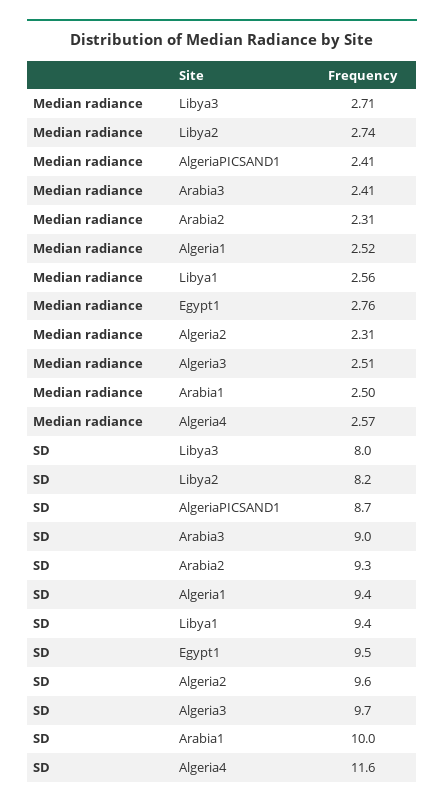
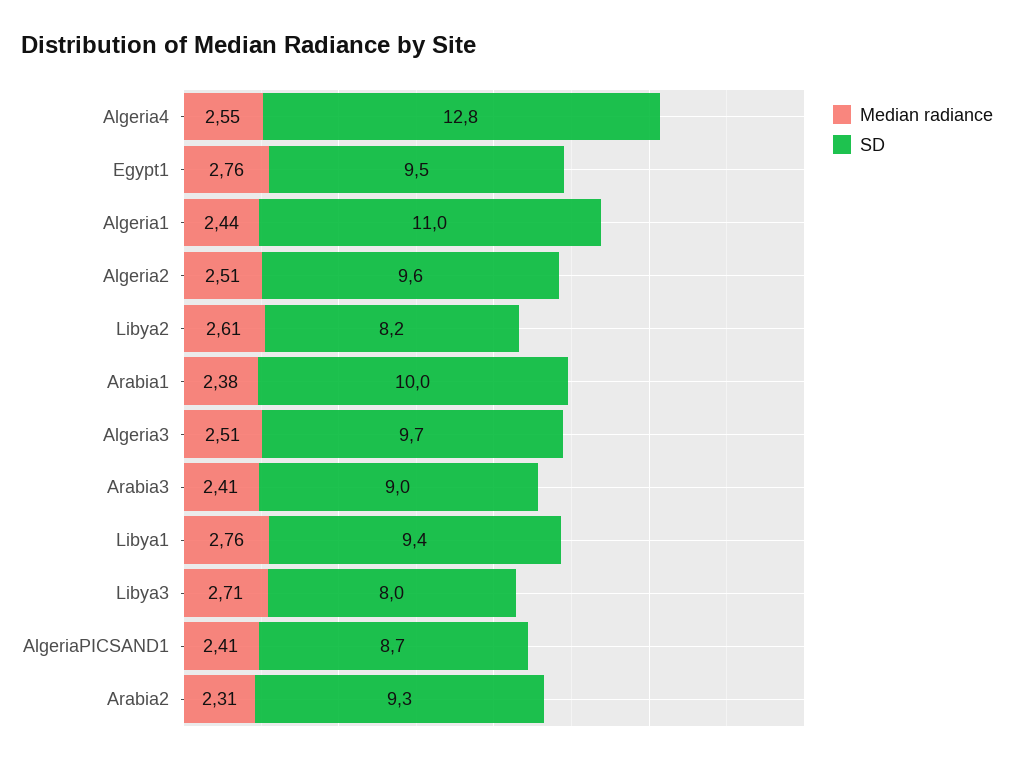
  {
    "Median radiance": {
      "Libya3": 2.71,
-     "Libya2": 2.74,
+     "Libya2": 2.61,
      "AlgeriaPICSAND1": 2.41,
      "Arabia3": 2.41,
      "Arabia2": 2.31,
-     "Algeria1": 2.52,
+     "Algeria1": 2.44,
-     "Libya1": 2.56,
+     "Libya1": 2.76,
      "Egypt1": 2.76,
-     "Algeria2": 2.31,
+     "Algeria2": 2.51,
      "Algeria3": 2.51,
-     "Arabia1": 2.5,
+     "Arabia1": 2.38,
-     "Algeria4": 2.57
+     "Algeria4": 2.55
    },
    "SD": {
      "Libya3": 8,
      "Libya2": 8.2,
      "AlgeriaPICSAND1": 8.7,
      "Arabia3": 9,
      "Arabia2": 9.3,
-     "Algeria1": 9.4,
+     "Algeria1": 11,
      "Libya1": 9.4,
      "Egypt1": 9.5,
      "Algeria2": 9.6,
      "Algeria3": 9.7,
      "Arabia1": 10,
-     "Algeria4": 11.6
+     "Algeria4": 12.8
    }
  }

